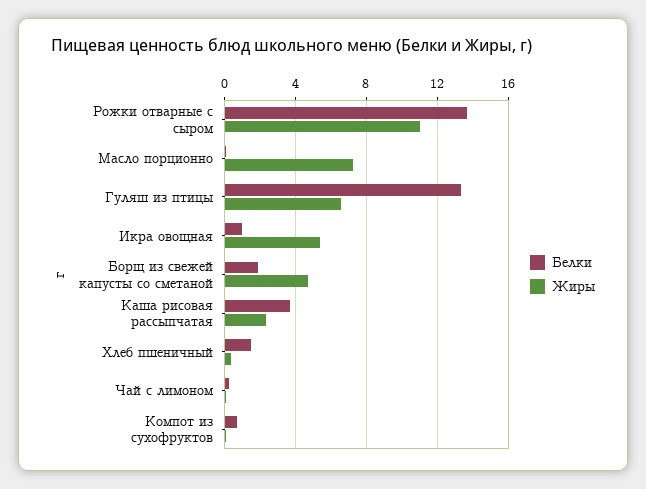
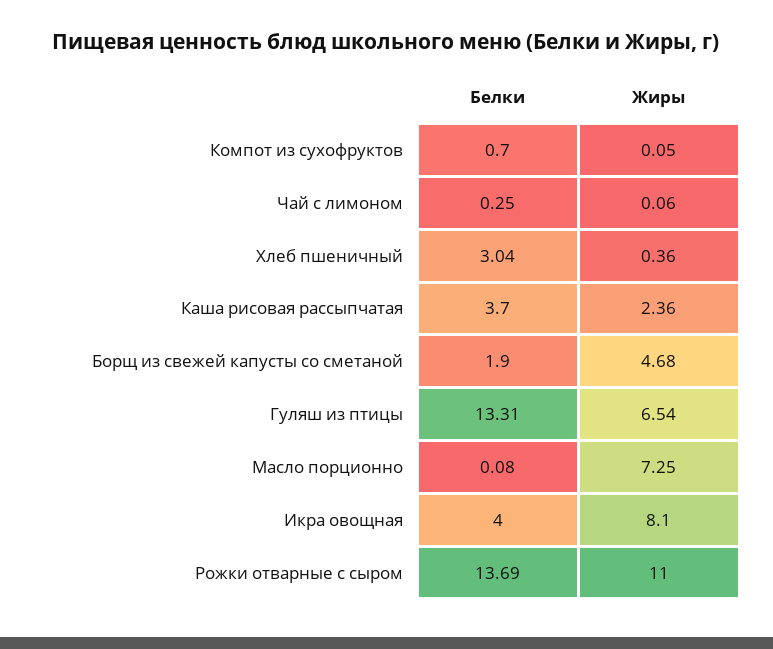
  {
    "Белки": {
      "Рожки отварные с сыром": 13.69,
      "Масло порционно": 0.08,
      "Гуляш из птицы": 13.31,
-     "Икра овощная": 1,
+     "Икра овощная": 4,
      "Борщ из свежей капусты со сметаной": 1.9,
      "Каша рисовая рассыпчатая": 3.7,
-     "Хлеб пшеничный": 1.5,
+     "Хлеб пшеничный": 3.04,
      "Чай с лимоном": 0.25,
      "Компот из сухофруктов": 0.7
    },
    "Жиры": {
      "Рожки отварные с сыром": 11,
      "Масло порционно": 7.25,
      "Гуляш из птицы": 6.54,
-     "Икра овощная": 5.5,
+     "Икра овощная": 8.1,
      "Борщ из свежей капусты со сметаной": 4.68,
      "Каша рисовая рассыпчатая": 2.36,
      "Хлеб пшеничный": 0.36,
      "Чай с лимоном": 0.06,
      "Компот из сухофруктов": 0.05
    }
  }

